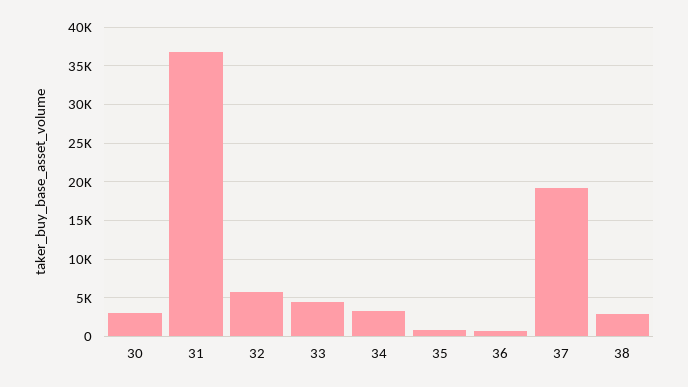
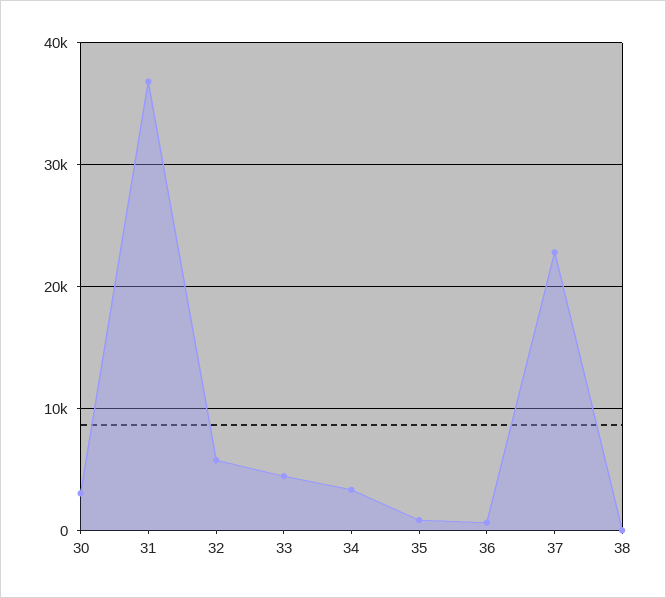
  {
    "30": 3000,
    "31": 37000,
    "32": 6000,
    "33": 4000,
    "34": 3000,
    "35": 1000,
    "36": 1000,
-   "37": 19000,
+   "37": 23000,
-   "38": 3000
+   "38": 0
  }

